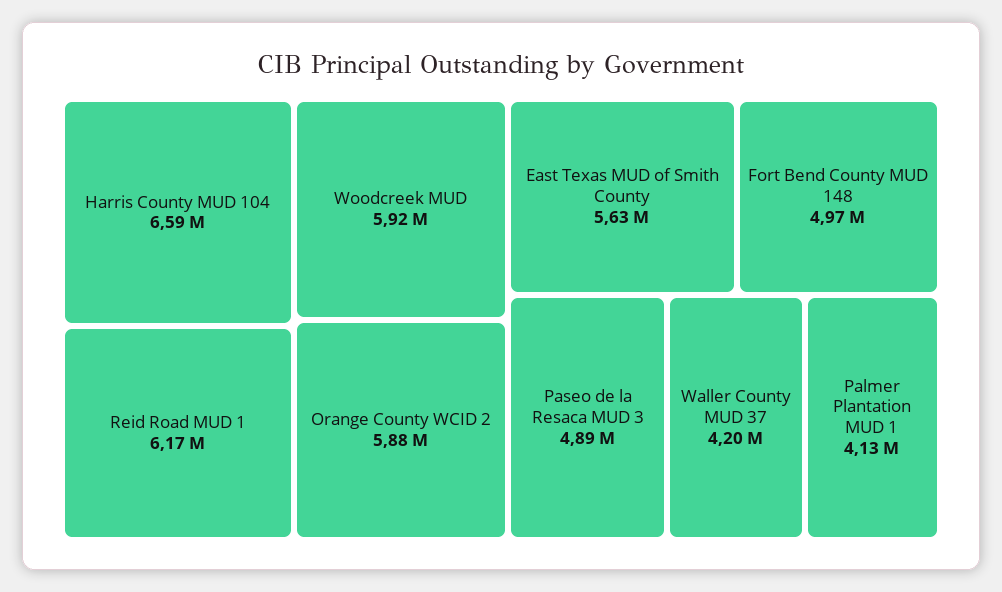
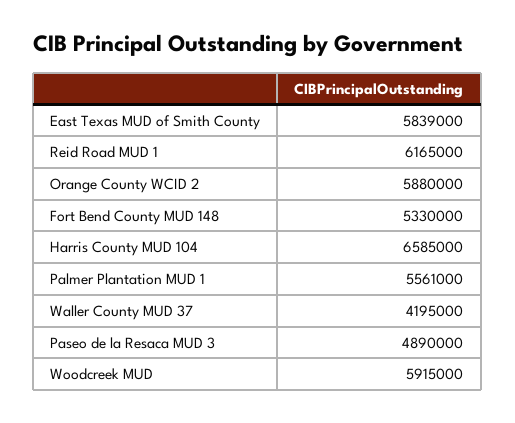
  {
    "Harris County MUD 104": 6585000,
    "Reid Road MUD 1": 6165000,
    "Woodcreek MUD": 5915000,
    "Orange County WCID 2": 5880000,
-   "East Texas MUD of Smith County": 5630000,
+   "East Texas MUD of Smith County": 5839000,
-   "Fort Bend County MUD 148": 4970000,
+   "Fort Bend County MUD 148": 5330000,
    "Paseo de la Resaca MUD 3": 4890000,
    "Waller County MUD 37": 4195000,
-   "Palmer Plantation MUD 1": 4130000
+   "Palmer Plantation MUD 1": 5561000
  }

